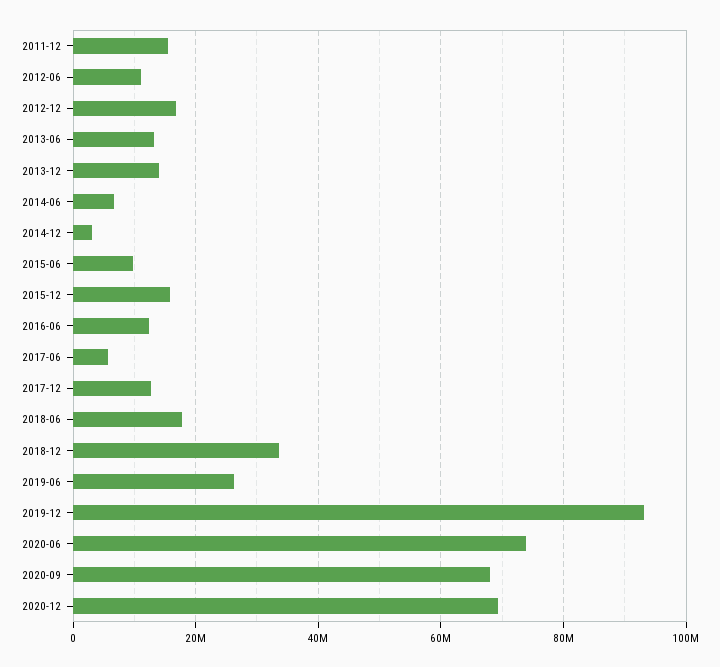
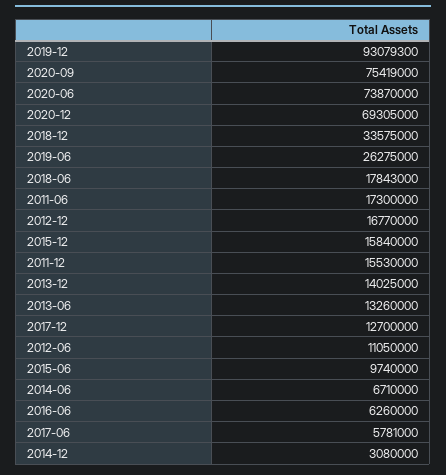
  {
    "2011-12": 15530000,
    "2012-06": 11050000,
    "2012-12": 16770000,
    "2013-06": 13260000,
    "2013-12": 14025000,
    "2014-06": 6710000,
    "2014-12": 3080000,
    "2015-06": 9740000,
    "2015-12": 15840000,
-   "2016-06": 12000000,
+   "2016-06": 6260000,
    "2017-06": 5781000,
    "2017-12": 12700000,
    "2018-06": 17843000,
    "2018-12": 33575000,
    "2019-06": 26275000,
    "2019-12": 93079300,
    "2020-06": 73870000,
-   "2020-09": 68000000,
+   "2020-09": 75419000,
-   "2020-12": 69305000
+   "2020-12": 69305000,
+   "2011-06": 17300000
  }

